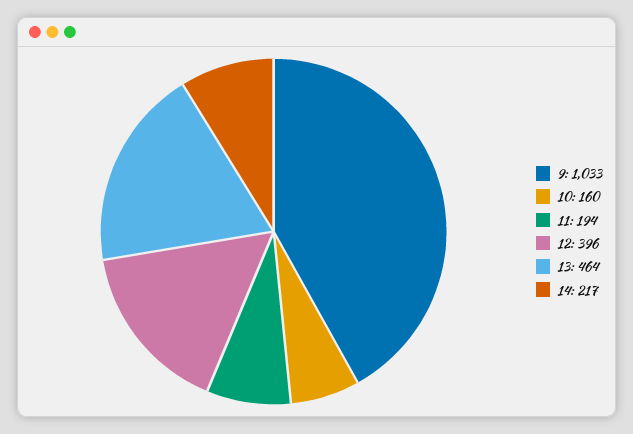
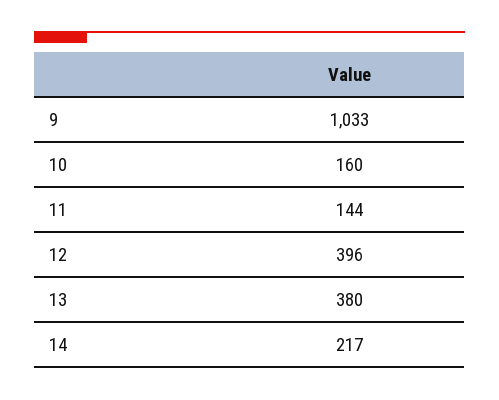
  {
    "9": 1033,
    "10": 160,
-   "11": 194,
+   "11": 144,
    "12": 396,
-   "13": 464,
+   "13": 380,
    "14": 217
  }

